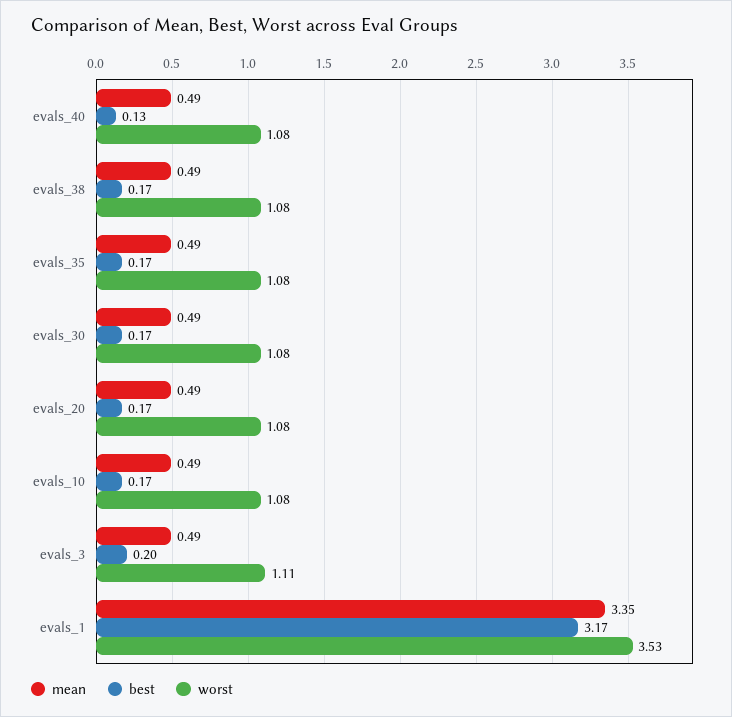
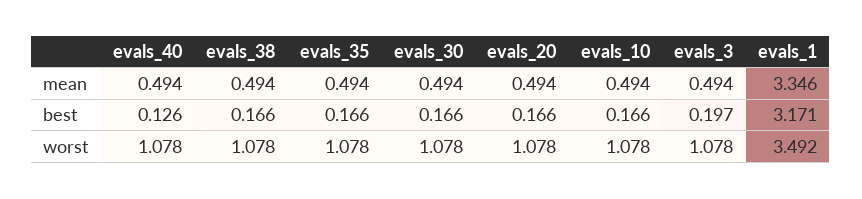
  {
    "mean": {
      "evals_40": 0.494,
      "evals_38": 0.494,
      "evals_35": 0.494,
      "evals_30": 0.494,
      "evals_20": 0.494,
      "evals_10": 0.494,
      "evals_3": 0.494,
      "evals_1": 3.346
    },
    "best": {
      "evals_40": 0.126,
      "evals_38": 0.166,
      "evals_35": 0.166,
      "evals_30": 0.166,
      "evals_20": 0.166,
      "evals_10": 0.166,
      "evals_3": 0.197,
      "evals_1": 3.171
    },
    "worst": {
      "evals_40": 1.078,
      "evals_38": 1.078,
      "evals_35": 1.078,
      "evals_30": 1.078,
      "evals_20": 1.078,
      "evals_10": 1.078,
-     "evals_3": 1.11,
+     "evals_3": 1.078,
-     "evals_1": 3.53
+     "evals_1": 3.492
    }
  }

